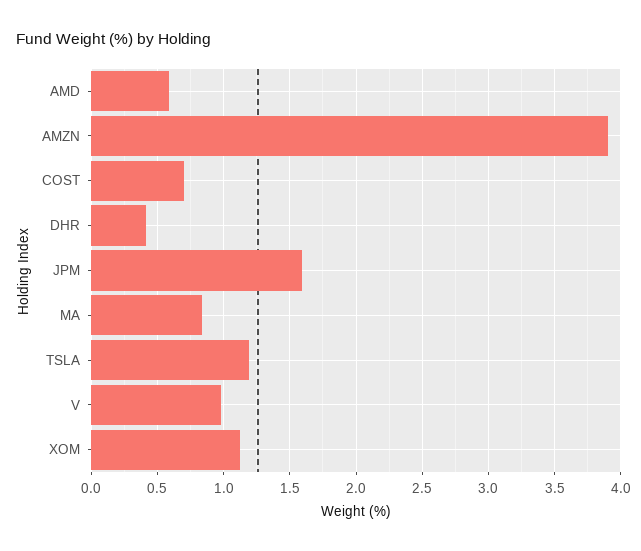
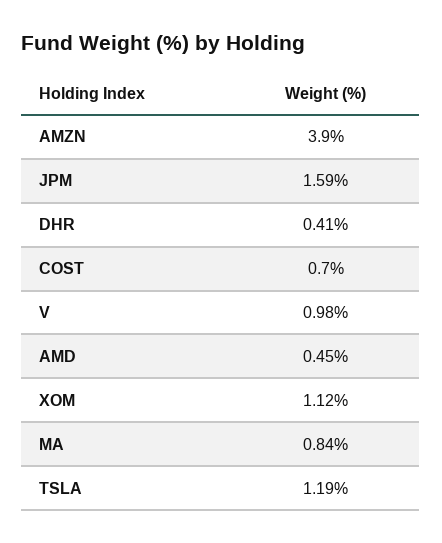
  {
-   "AMD": 0.6,
+   "AMD": 0.45,
    "AMZN": 3.9,
    "COST": 0.7,
    "DHR": 0.41,
    "JPM": 1.59,
    "MA": 0.84,
    "TSLA": 1.19,
    "V": 0.98,
    "XOM": 1.12
  }

